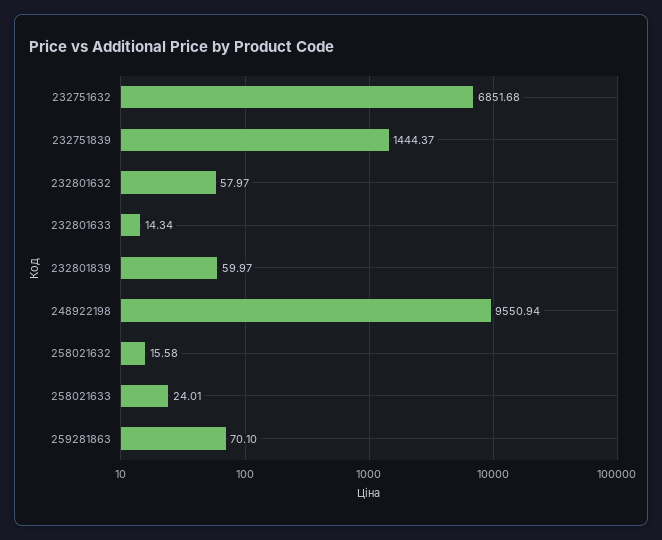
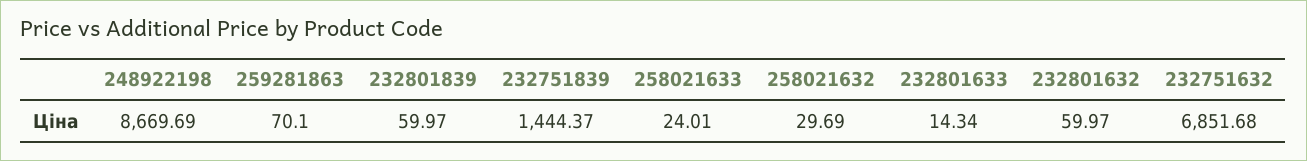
  {
    "232751632": 6851.68,
    "232751839": 1444.37,
-   "232801632": 57.97,
+   "232801632": 59.97,
    "232801633": 14.34,
    "232801839": 59.97,
-   "248922198": 9550.94,
+   "248922198": 8669.69,
-   "258021632": 15.58,
+   "258021632": 29.69,
    "258021633": 24.01,
    "259281863": 70.1
  }

